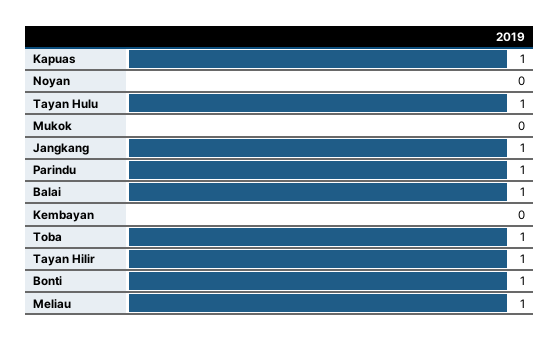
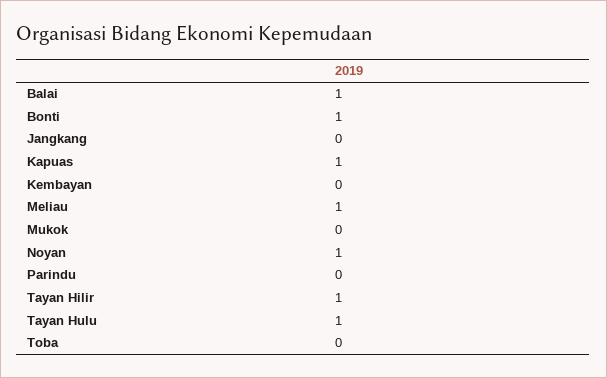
  {
    "Kapuas": 1,
-   "Noyan": 0,
+   "Noyan": 1,
    "Tayan Hulu": 1,
    "Mukok": 0,
-   "Jangkang": 1,
+   "Jangkang": 0,
-   "Parindu": 1,
+   "Parindu": 0,
    "Balai": 1,
    "Kembayan": 0,
-   "Toba": 1,
+   "Toba": 0,
    "Tayan Hilir": 1,
    "Bonti": 1,
    "Meliau": 1
  }

